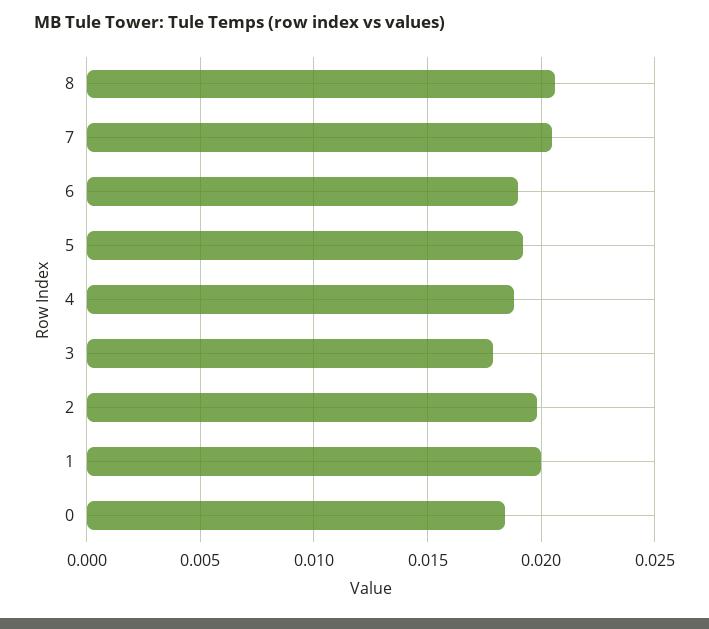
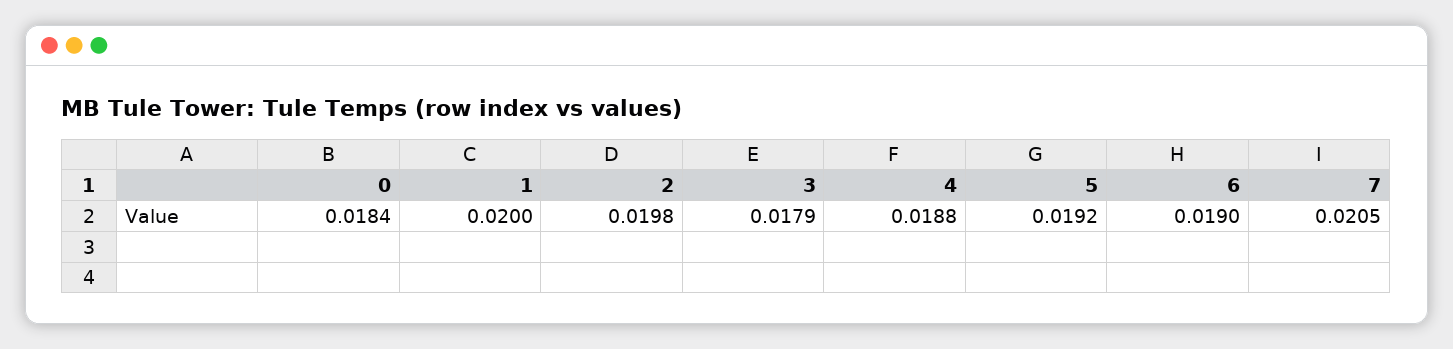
  {
-   "8": 0.0205,
    "7": 0.0205,
    "6": 0.019,
    "5": 0.0192,
    "4": 0.0188,
    "3": 0.0179,
    "2": 0.0198,
    "1": 0.02,
    "0": 0.0184
  }

